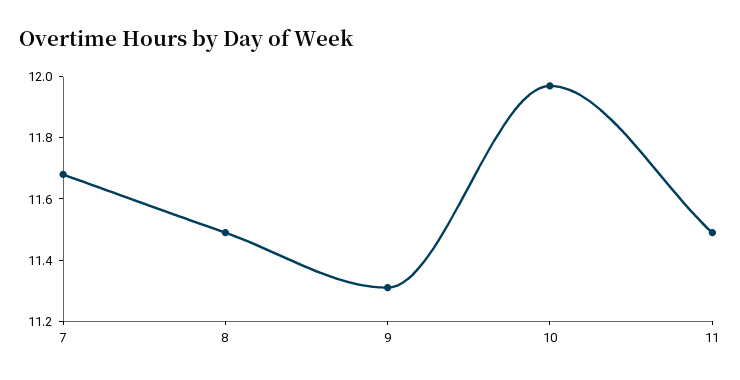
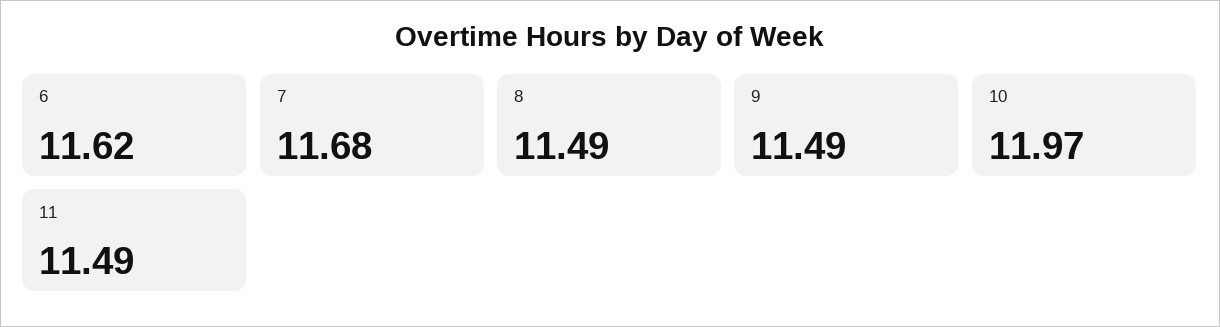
  {
    "7": 11.68,
    "8": 11.49,
-   "9": 11.3,
+   "9": 11.49,
    "10": 11.97,
-   "11": 11.49
+   "11": 11.49,
+   "6": 11.62
  }

